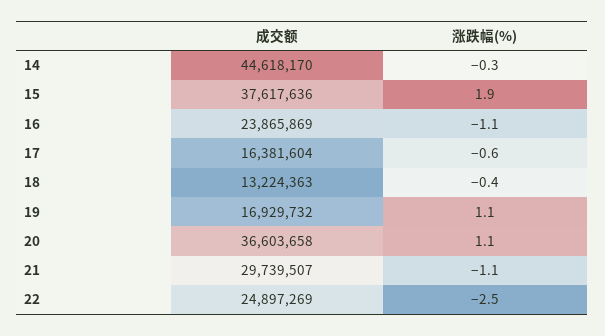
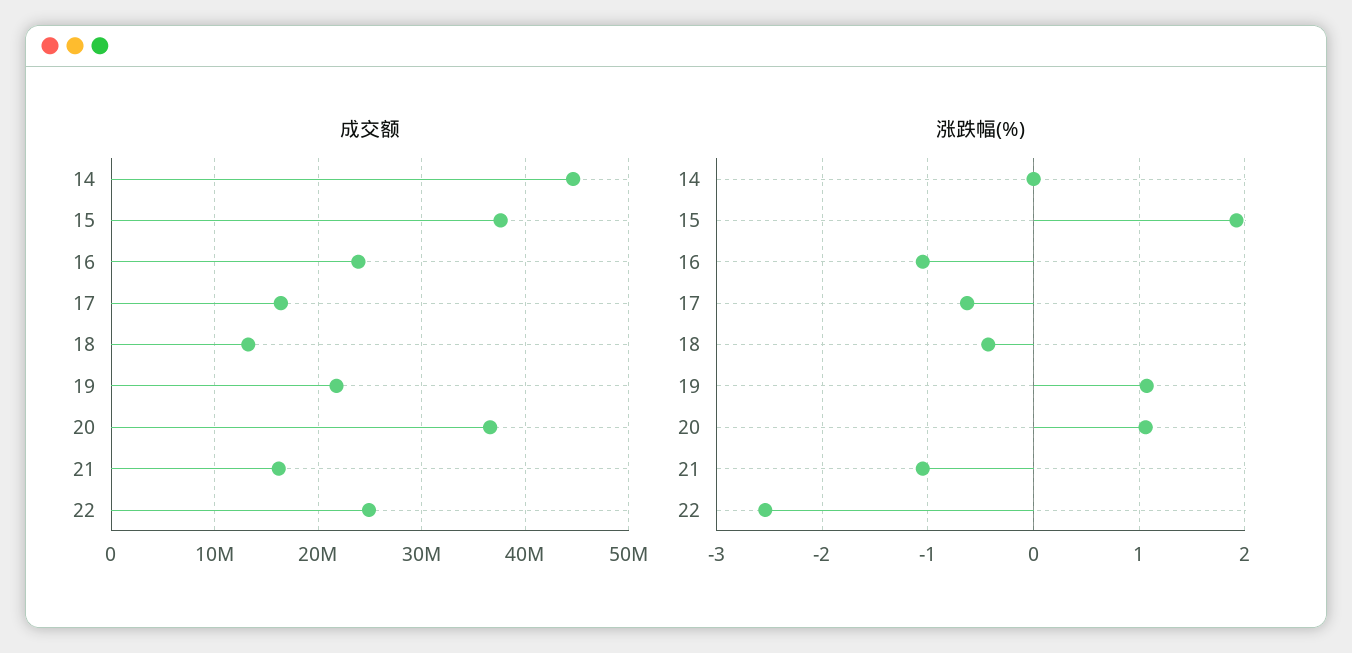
  {
    "成交额": {
      "14": 44618170,
      "15": 37617636,
      "16": 23865869,
      "17": 16381604,
      "18": 13224363,
-     "19": 16929732,
+     "19": 22000000,
      "20": 36603658,
-     "21": 29739507,
+     "21": 16000000,
      "22": 24897269
    },
    "涨跌幅(%)": {
-     "14": -0.3,
+     "14": 0,
      "15": 1.9,
      "16": -1.1,
      "17": -0.6,
      "18": -0.4,
      "19": 1.1,
      "20": 1.1,
      "21": -1.1,
      "22": -2.5
    }
  }

